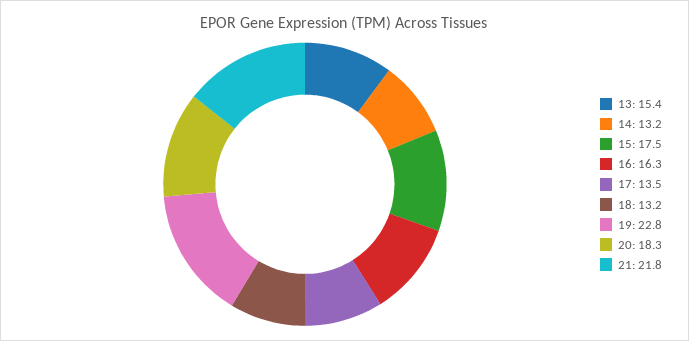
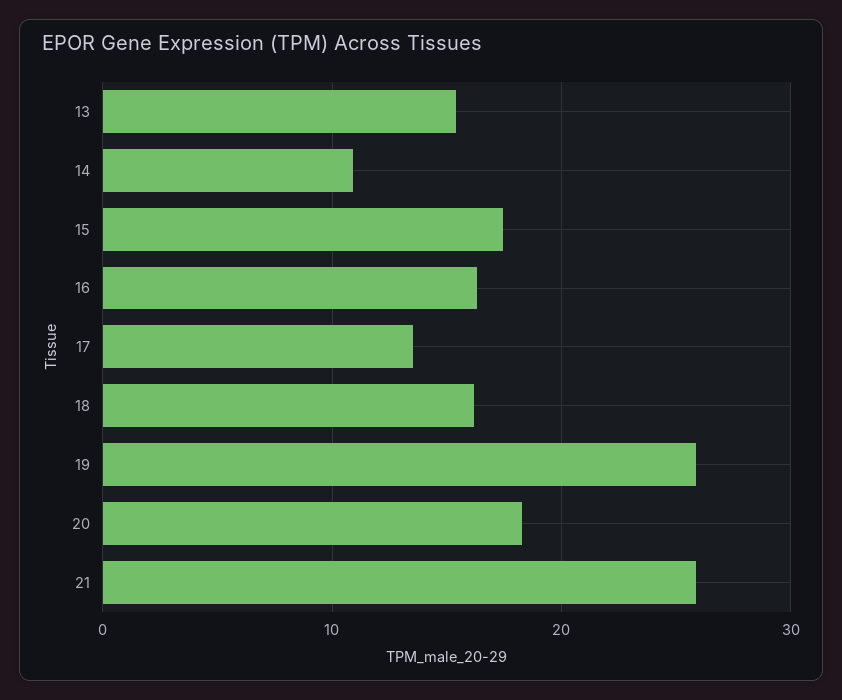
  {
    "13": 15.4,
-   "14": 13.2,
+   "14": 11,
    "15": 17.5,
    "16": 16.3,
    "17": 13.5,
-   "18": 13.2,
+   "18": 16,
-   "19": 22.8,
+   "19": 26,
    "20": 18.3,
-   "21": 21.8
+   "21": 26
  }

